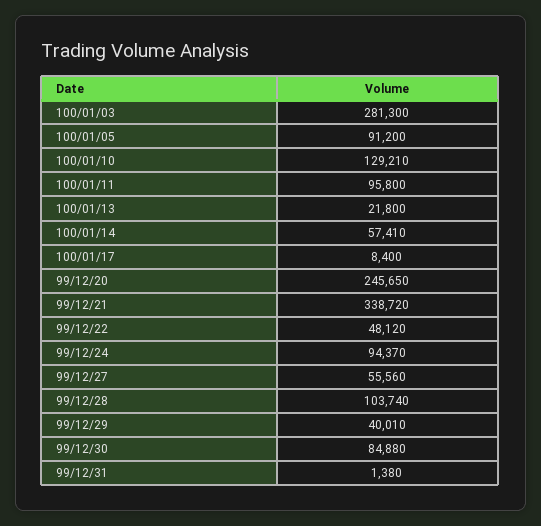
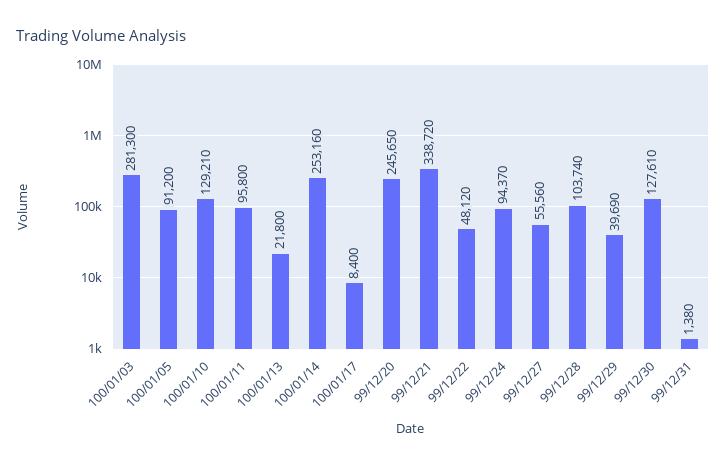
  {
    "100/01/03": 281300,
    "100/01/05": 91200,
    "100/01/10": 129210,
    "100/01/11": 95800,
    "100/01/13": 21800,
-   "100/01/14": 57410,
+   "100/01/14": 253160,
    "100/01/17": 8400,
    "99/12/20": 245650,
    "99/12/21": 338720,
    "99/12/22": 48120,
    "99/12/24": 94370,
    "99/12/27": 55560,
    "99/12/28": 103740,
-   "99/12/29": 40010,
+   "99/12/29": 39690,
-   "99/12/30": 84880,
+   "99/12/30": 127610,
    "99/12/31": 1380
  }

